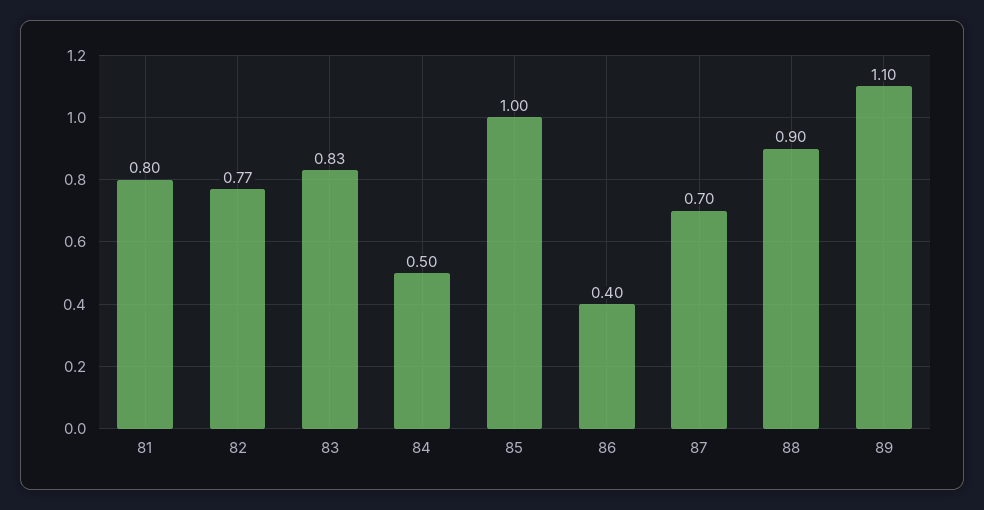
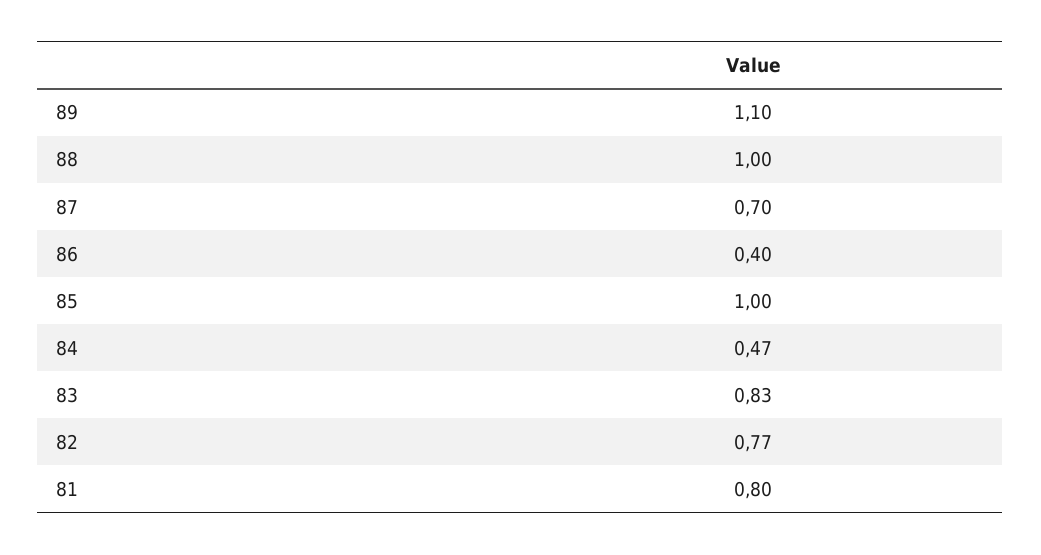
  {
    "81": 0.8,
    "82": 0.77,
    "83": 0.83,
-   "84": 0.5,
+   "84": 0.47,
    "85": 1,
    "86": 0.4,
    "87": 0.7,
-   "88": 0.9,
+   "88": 1,
    "89": 1.1
  }

